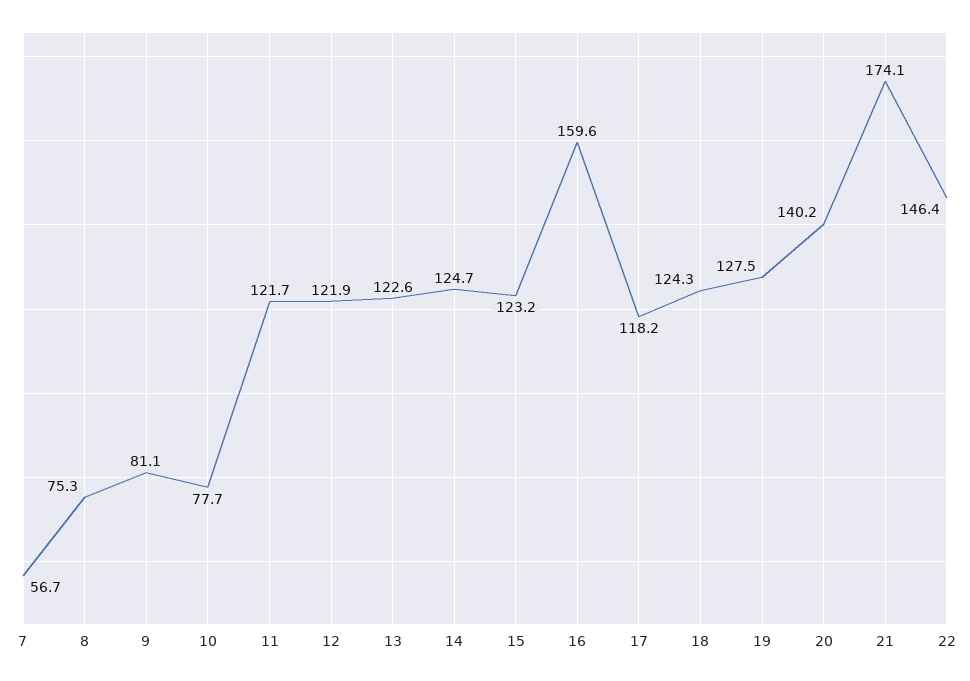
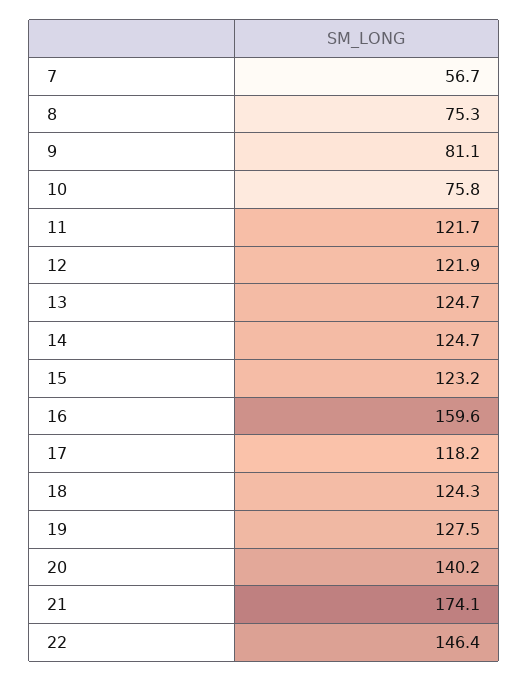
  {
    "7": 56.7,
    "8": 75.3,
    "9": 81.1,
-   "10": 77.7,
+   "10": 75.8,
    "11": 121.7,
    "12": 121.9,
-   "13": 122.6,
+   "13": 124.7,
    "14": 124.7,
    "15": 123.2,
    "16": 159.6,
    "17": 118.2,
    "18": 124.3,
    "19": 127.5,
    "20": 140.2,
    "21": 174.1,
    "22": 146.4
  }

